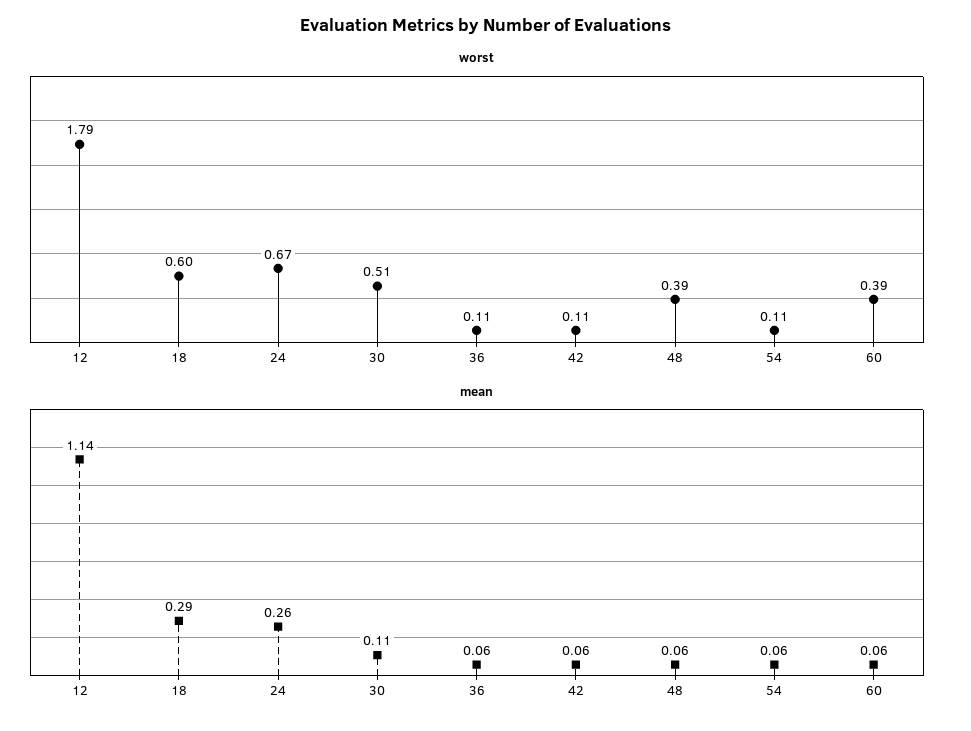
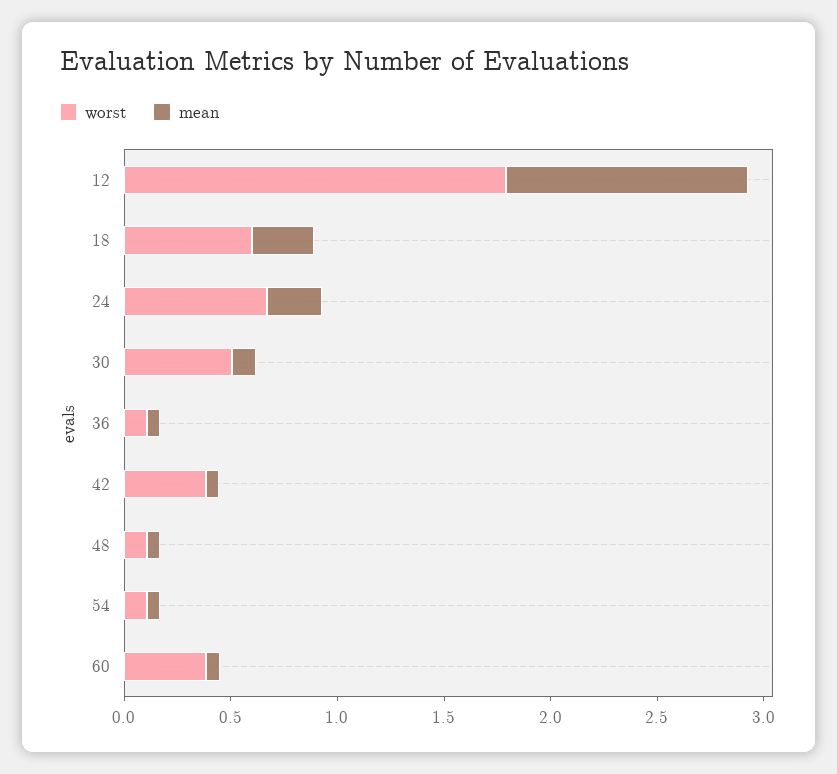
  {
    "worst": {
      "12": 1.79,
      "18": 0.6,
      "24": 0.67,
      "30": 0.51,
      "36": 0.11,
-     "42": 0.11,
+     "42": 0.4,
-     "48": 0.39,
+     "48": 0.1,
      "54": 0.11,
      "60": 0.39
    },
    "mean": {
      "12": 1.14,
      "18": 0.29,
      "24": 0.26,
      "30": 0.11,
      "36": 0.06,
      "42": 0.06,
      "48": 0.06,
      "54": 0.06,
      "60": 0.06
    }
  }

